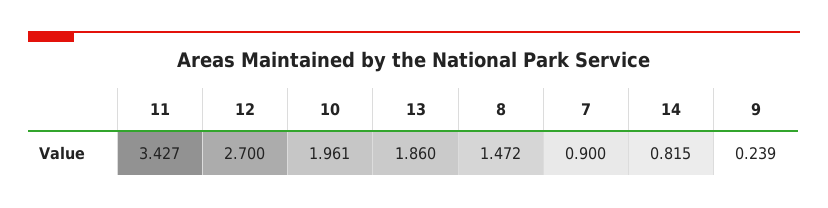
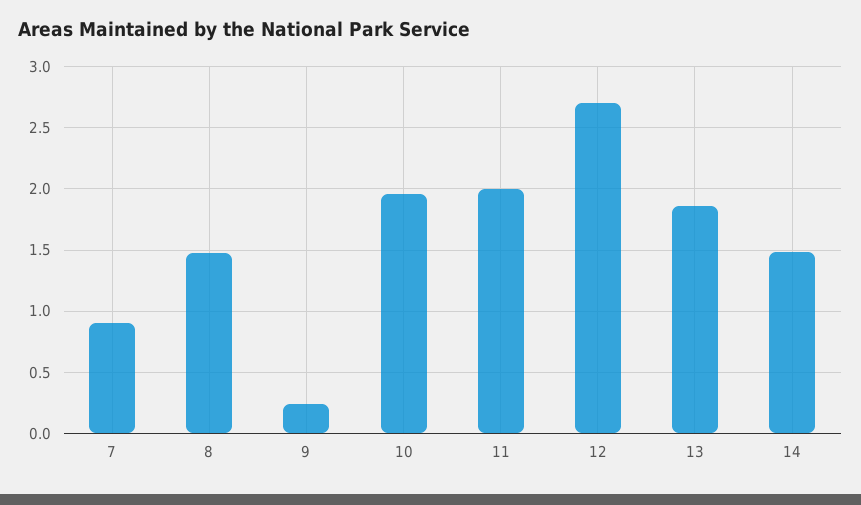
  {
-   "11": 3.427,
+   "11": 2,
    "12": 2.7,
    "10": 1.961,
    "13": 1.86,
    "8": 1.472,
    "7": 0.9,
-   "14": 0.815,
+   "14": 1.5,
    "9": 0.239
  }

